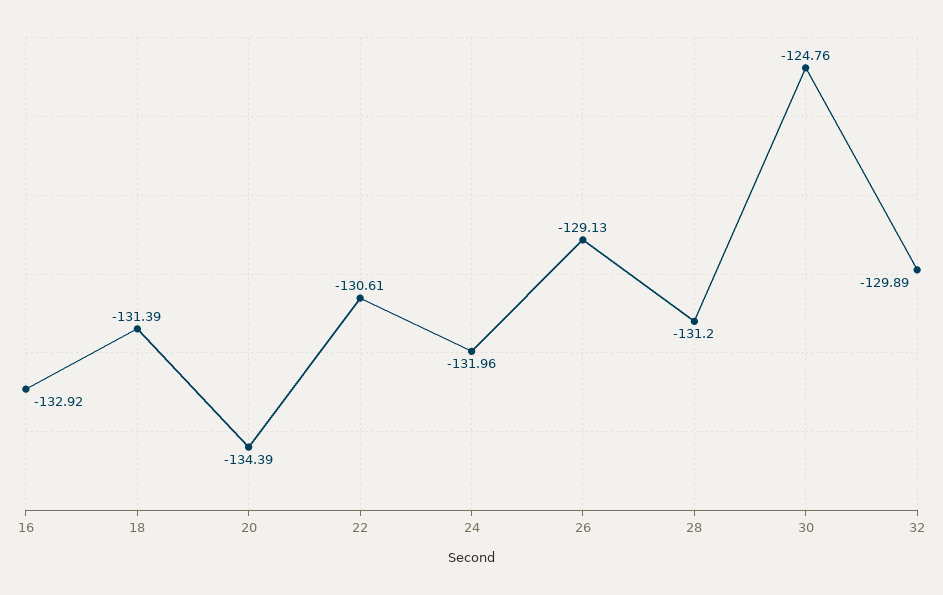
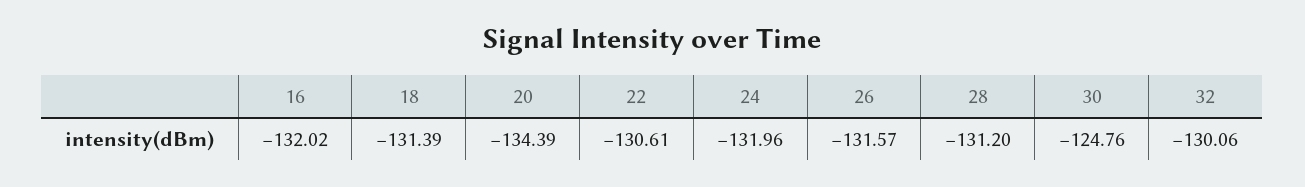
  {
-   "16": -132.92,
+   "16": -132.02,
    "18": -131.39,
    "20": -134.39,
    "22": -130.61,
    "24": -131.96,
-   "26": -129.13,
+   "26": -131.57,
    "28": -131.2,
    "30": -124.76,
-   "32": -129.89
+   "32": -130.06
  }

